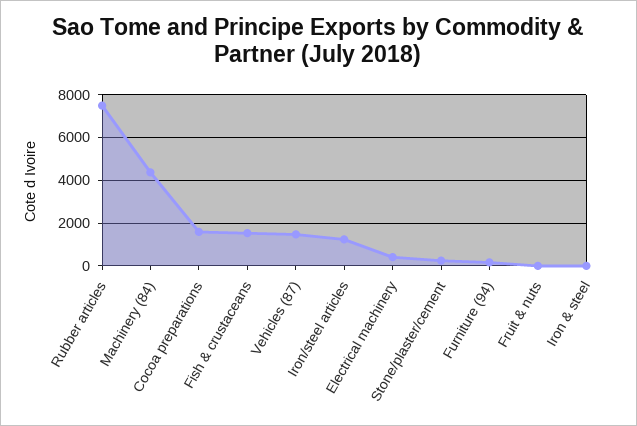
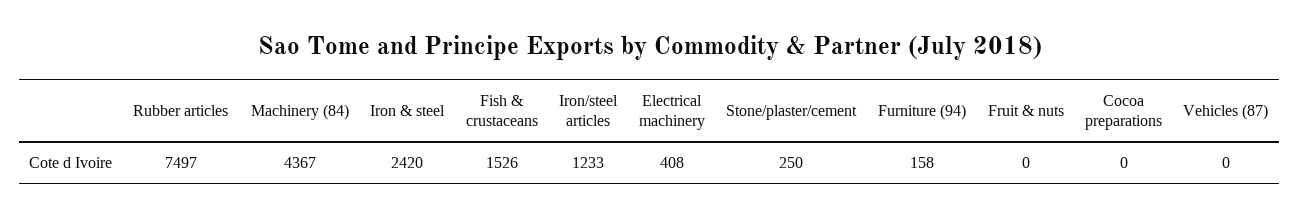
  {
    "Rubber articles": 7497,
    "Machinery (84)": 4367,
-   "Cocoa preparations": 1500,
+   "Cocoa preparations": 0,
    "Fish & crustaceans": 1526,
-   "Vehicles (87)": 1500,
+   "Vehicles (87)": 0,
    "Iron/steel articles": 1233,
    "Electrical machinery": 408,
    "Stone/plaster/cement": 250,
    "Furniture (94)": 158,
    "Fruit & nuts": 0,
-   "Iron & steel": 0
+   "Iron & steel": 2420
  }

